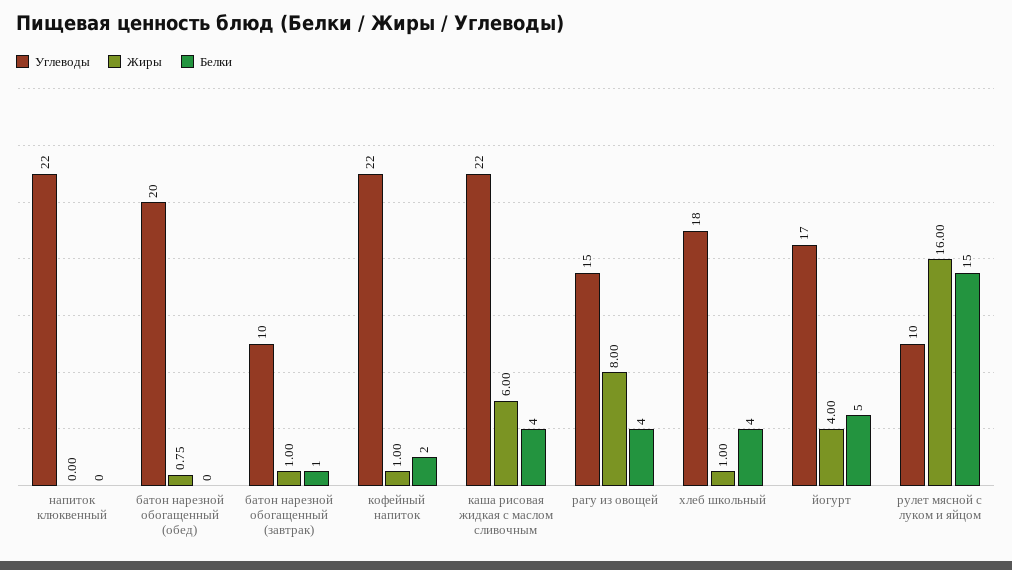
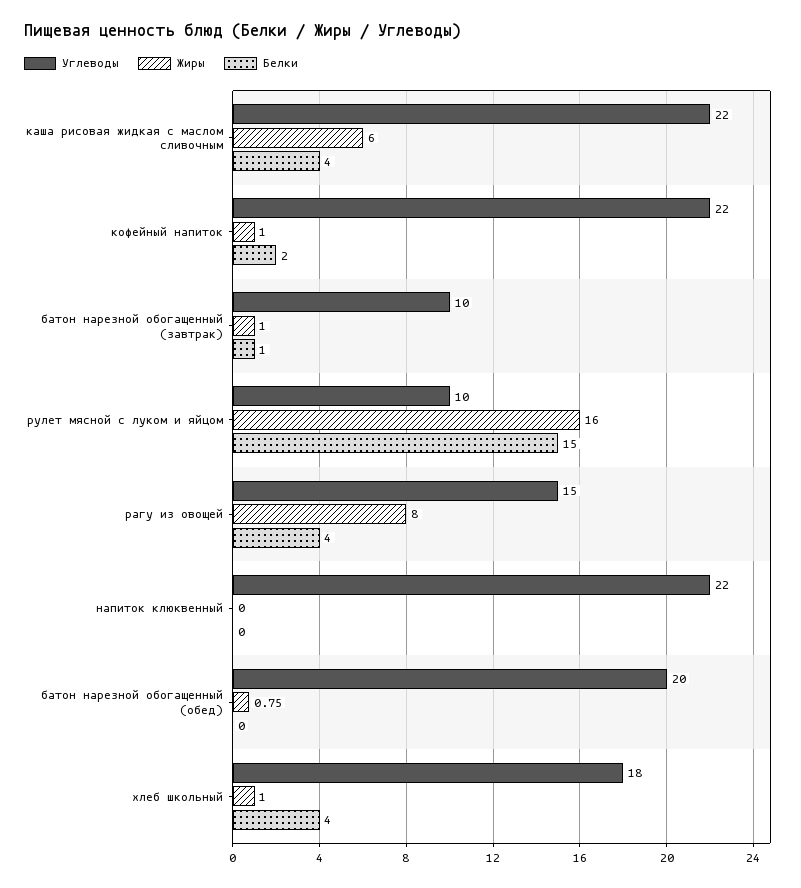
  {
    "Углеводы": {
      "напиток клюквенный": 22,
      "батон нарезной обогащенный (обед)": 20,
      "батон нарезной обогащенный (завтрак)": 10,
      "кофейный напиток": 22,
      "каша рисовая жидкая с маслом сливочным": 22,
      "рагу из овощей": 15,
      "хлеб школьный": 18,
-     "йогурт": 17,
      "рулет мясной с луком и яйцом": 10
    },
    "Жиры": {
      "напиток клюквенный": 0,
      "батон нарезной обогащенный (обед)": 0.75,
      "батон нарезной обогащенный (завтрак)": 1,
      "кофейный напиток": 1,
      "каша рисовая жидкая с маслом сливочным": 6,
      "рагу из овощей": 8,
      "хлеб школьный": 1,
-     "йогурт": 4,
      "рулет мясной с луком и яйцом": 16
    },
    "Белки": {
      "напиток клюквенный": 0,
      "батон нарезной обогащенный (обед)": 0,
      "батон нарезной обогащенный (завтрак)": 1,
      "кофейный напиток": 2,
      "каша рисовая жидкая с маслом сливочным": 4,
      "рагу из овощей": 4,
      "хлеб школьный": 4,
-     "йогурт": 5,
      "рулет мясной с луком и яйцом": 15
    }
  }

